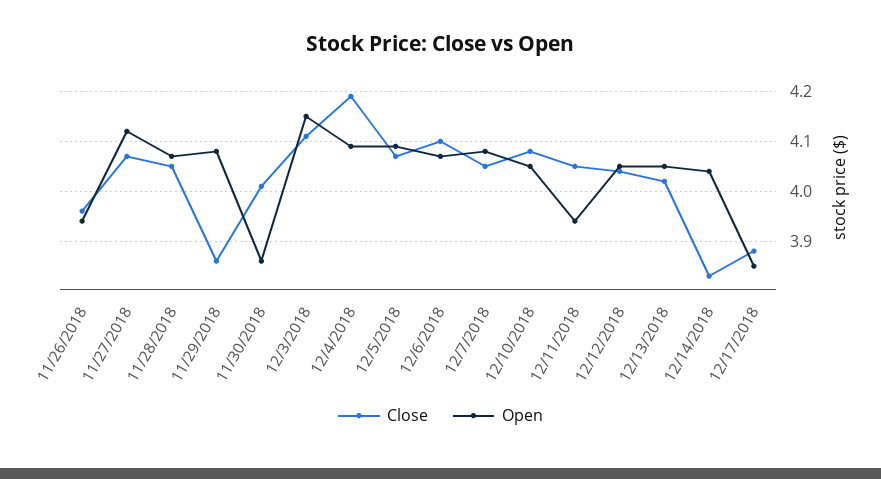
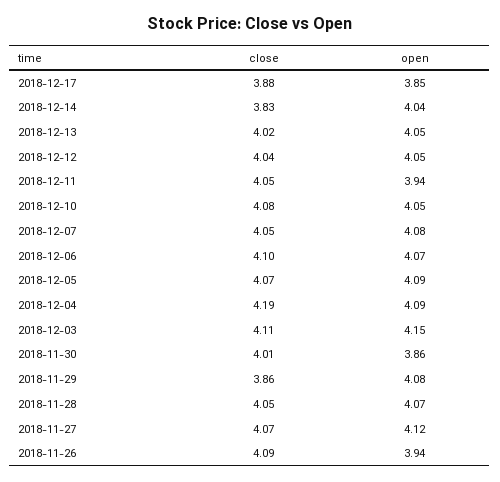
  {
    "Close": {
-     "11/26/2018": 3.95,
+     "11/26/2018": 4.09,
      "11/27/2018": 4.07,
      "11/28/2018": 4.05,
      "11/29/2018": 3.86,
      "11/30/2018": 4.01,
      "12/3/2018": 4.11,
      "12/4/2018": 4.19,
      "12/5/2018": 4.07,
      "12/6/2018": 4.1,
      "12/7/2018": 4.05,
      "12/10/2018": 4.08,
      "12/11/2018": 4.05,
      "12/12/2018": 4.04,
      "12/13/2018": 4.02,
      "12/14/2018": 3.83,
      "12/17/2018": 3.88
    },
    "Open": {
      "11/26/2018": 3.94,
      "11/27/2018": 4.12,
      "11/28/2018": 4.07,
      "11/29/2018": 4.08,
      "11/30/2018": 3.86,
      "12/3/2018": 4.15,
      "12/4/2018": 4.09,
      "12/5/2018": 4.09,
      "12/6/2018": 4.07,
      "12/7/2018": 4.08,
      "12/10/2018": 4.05,
      "12/11/2018": 3.94,
      "12/12/2018": 4.05,
      "12/13/2018": 4.05,
      "12/14/2018": 4.04,
      "12/17/2018": 3.85
    }
  }

